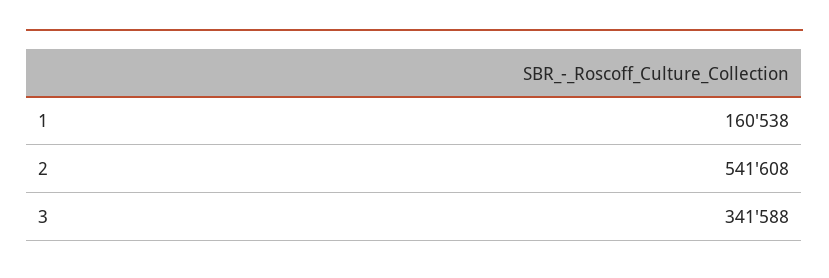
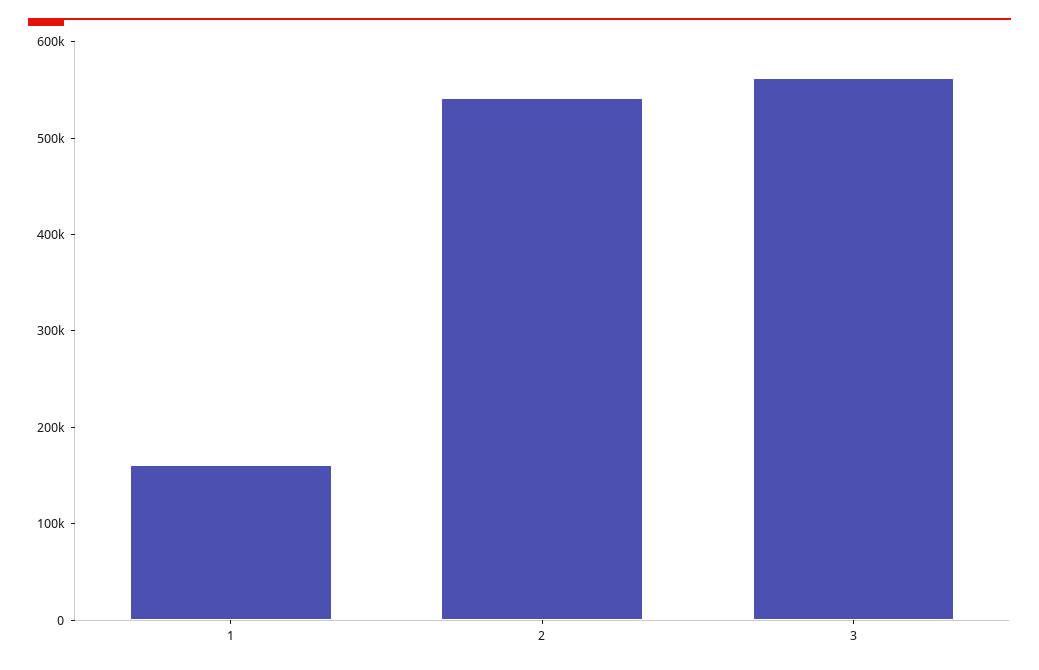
  {
    "1": 160538,
    "2": 541608,
-   "3": 341588
+   "3": 560000
  }

